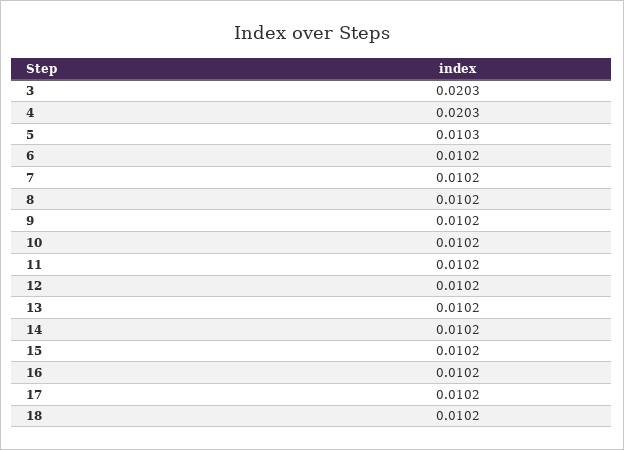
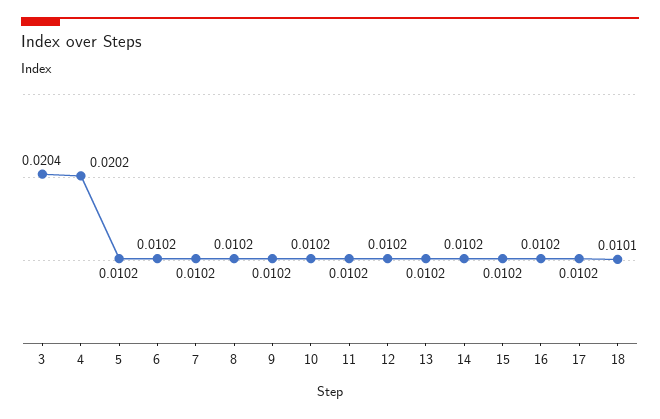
  {
-   "3": 0.0203,
+   "3": 0.0204,
-   "4": 0.0203,
+   "4": 0.0202,
-   "5": 0.0103,
+   "5": 0.0102,
    "6": 0.0102,
    "7": 0.0102,
    "8": 0.0102,
    "9": 0.0102,
    "10": 0.0102,
    "11": 0.0102,
    "12": 0.0102,
    "13": 0.0102,
    "14": 0.0102,
    "15": 0.0102,
    "16": 0.0102,
    "17": 0.0102,
-   "18": 0.0102
+   "18": 0.0101
  }

